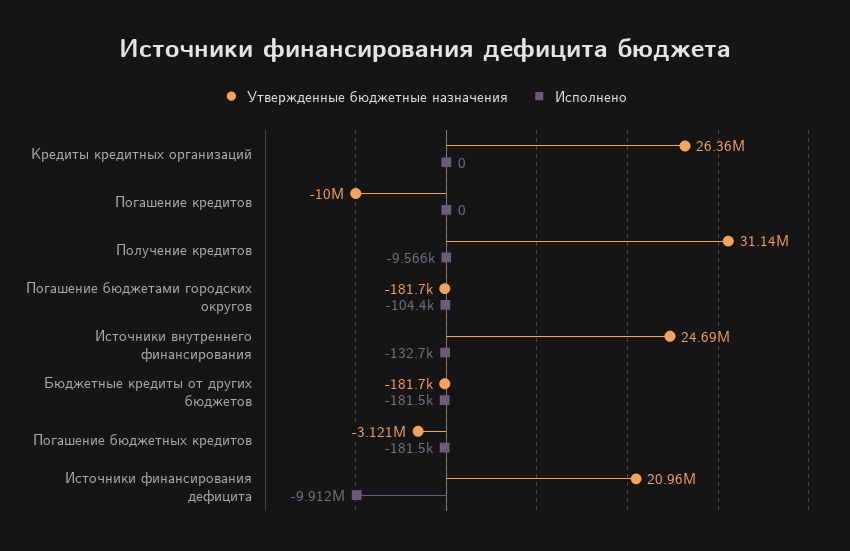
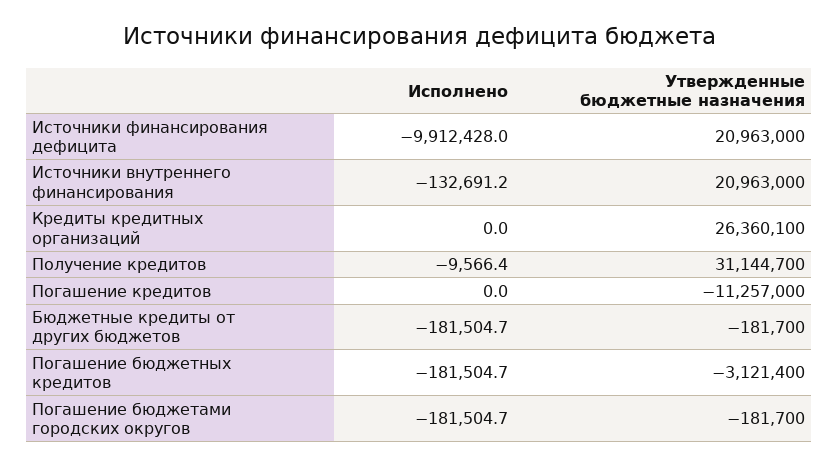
  {
    "Утвержденные бюджетные назначения": {
      "Кредиты кредитных организаций": 26360100,
-     "Погашение кредитов": -10000000,
+     "Погашение кредитов": -11257000,
      "Получение кредитов": 31144700,
      "Погашение бюджетами городских округов": -181700,
-     "Источники внутреннего финансирования": 24690000,
+     "Источники внутреннего финансирования": 20963000,
      "Бюджетные кредиты от других бюджетов": -181700,
      "Погашение бюджетных кредитов": -3121400,
      "Источники финансирования дефицита": 20963000
    },
    "Исполнено": {
      "Кредиты кредитных организаций": 0,
      "Погашение кредитов": 0,
      "Получение кредитов": -9566.4,
-     "Погашение бюджетами городских округов": -104400,
+     "Погашение бюджетами городских округов": -181504.7,
      "Источники внутреннего финансирования": -132691.2,
      "Бюджетные кредиты от других бюджетов": -181504.7,
      "Погашение бюджетных кредитов": -181504.7,
      "Источники финансирования дефицита": -9912428
    }
  }

